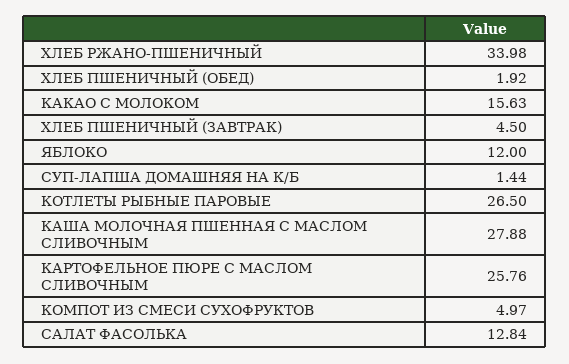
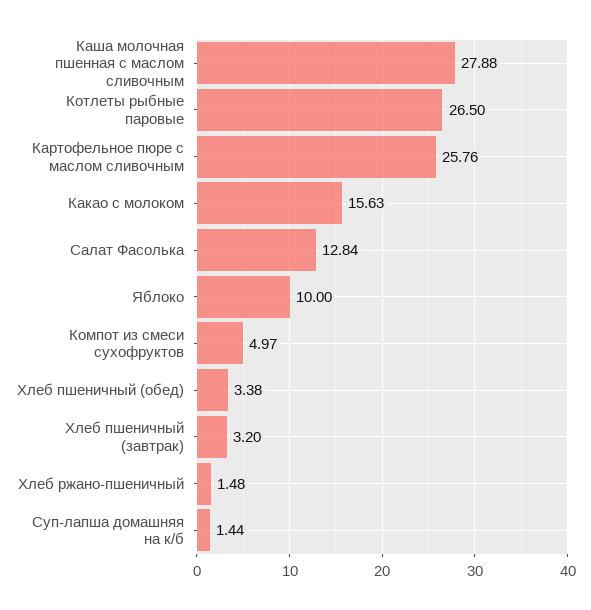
  {
-   "ХЛЕБ РЖАНО-ПШЕНИЧНЫЙ": 33.98,
+   "ХЛЕБ РЖАНО-ПШЕНИЧНЫЙ": 1.48,
-   "ХЛЕБ ПШЕНИЧНЫЙ (ОБЕД)": 1.92,
+   "ХЛЕБ ПШЕНИЧНЫЙ (ОБЕД)": 3.38,
    "КАКАО С МОЛОКОМ": 15.63,
-   "ХЛЕБ ПШЕНИЧНЫЙ (ЗАВТРАК)": 4.5,
+   "ХЛЕБ ПШЕНИЧНЫЙ (ЗАВТРАК)": 3.2,
-   "ЯБЛОКО": 12,
+   "ЯБЛОКО": 10,
    "СУП-ЛАПША ДОМАШНЯЯ НА К/Б": 1.44,
    "КОТЛЕТЫ РЫБНЫЕ ПАРОВЫЕ": 26.5,
    "КАША МОЛОЧНАЯ ПШЕННАЯ С МАСЛОМ СЛИВОЧНЫМ": 27.88,
    "КАРТОФЕЛЬНОЕ ПЮРЕ С МАСЛОМ СЛИВОЧНЫМ": 25.76,
    "КОМПОТ ИЗ СМЕСИ СУХОФРУКТОВ": 4.97,
    "САЛАТ ФАСОЛЬКА": 12.84
  }

